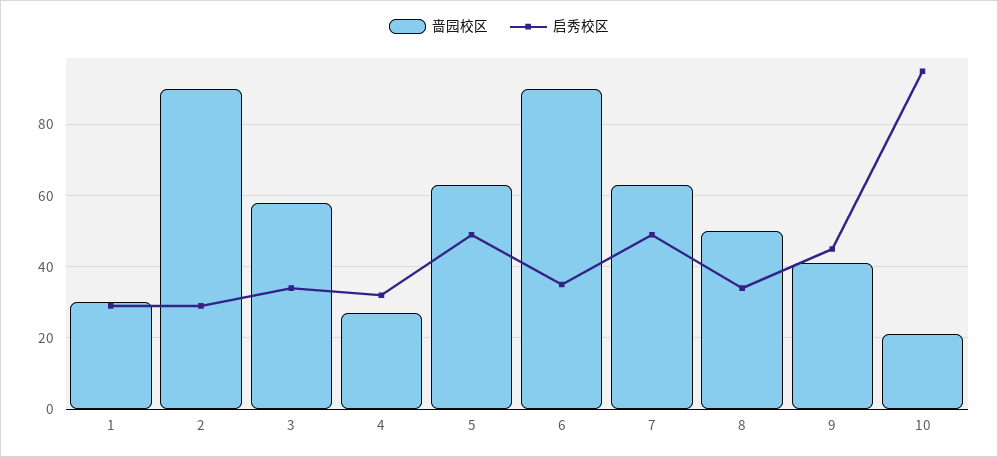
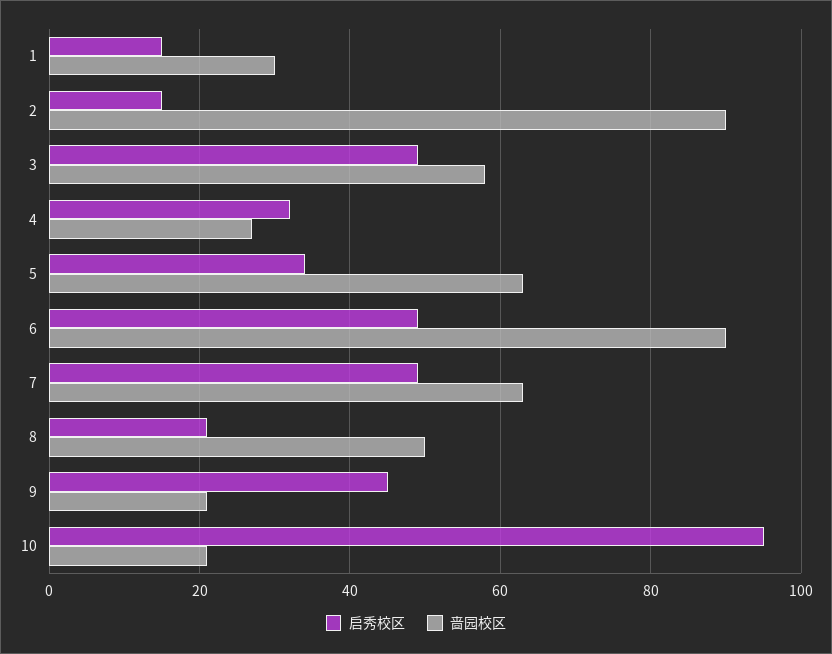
  {
    "啬园校区": {
      "1": 30,
      "2": 90,
      "3": 60,
      "4": 25,
      "5": 65,
      "6": 90,
      "7": 65,
      "8": 50,
-     "9": 40,
+     "9": 20,
      "10": 20
    },
    "启秀校区": {
-     "1": 30,
+     "1": 15,
-     "2": 30,
+     "2": 15,
-     "3": 35,
+     "3": 50,
      "4": 30,
-     "5": 50,
+     "5": 35,
-     "6": 35,
+     "6": 50,
      "7": 50,
-     "8": 35,
+     "8": 20,
      "9": 45,
      "10": 95
    }
  }

